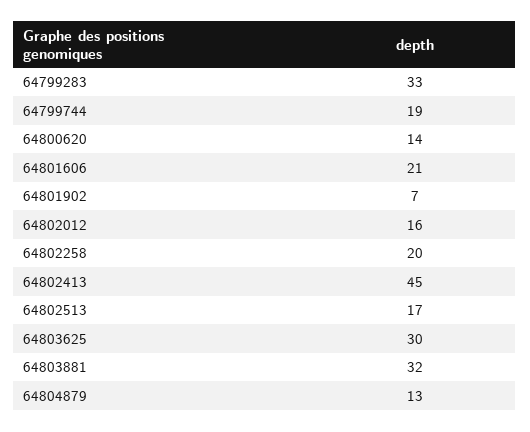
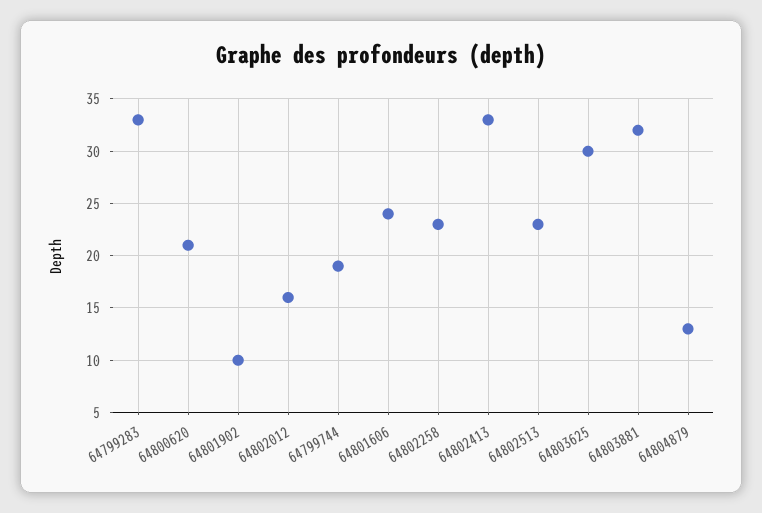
  {
    "64799283": 33,
    "64799744": 19,
-   "64800620": 14,
+   "64800620": 21,
-   "64801606": 21,
+   "64801606": 24,
-   "64801902": 7,
+   "64801902": 10,
    "64802012": 16,
-   "64802258": 20,
+   "64802258": 23,
-   "64802413": 45,
+   "64802413": 33,
-   "64802513": 17,
+   "64802513": 23,
    "64803625": 30,
    "64803881": 32,
    "64804879": 13
  }

